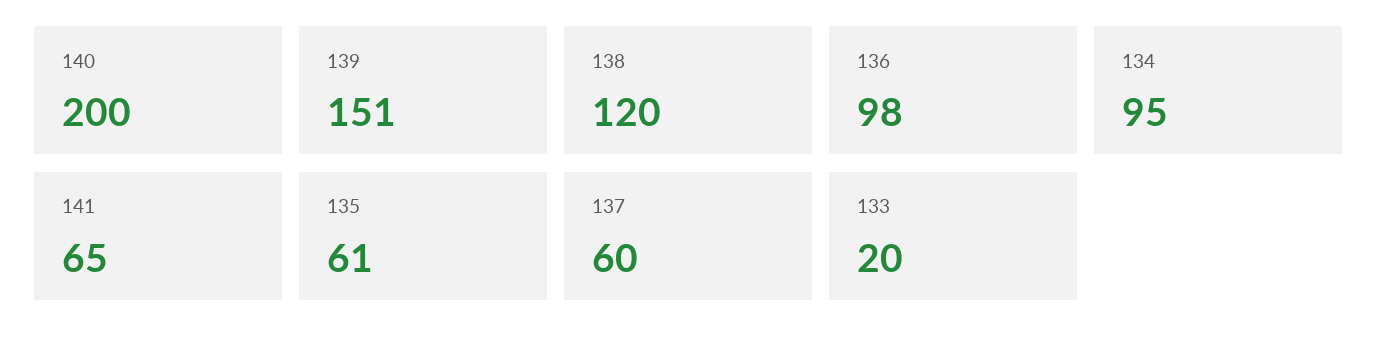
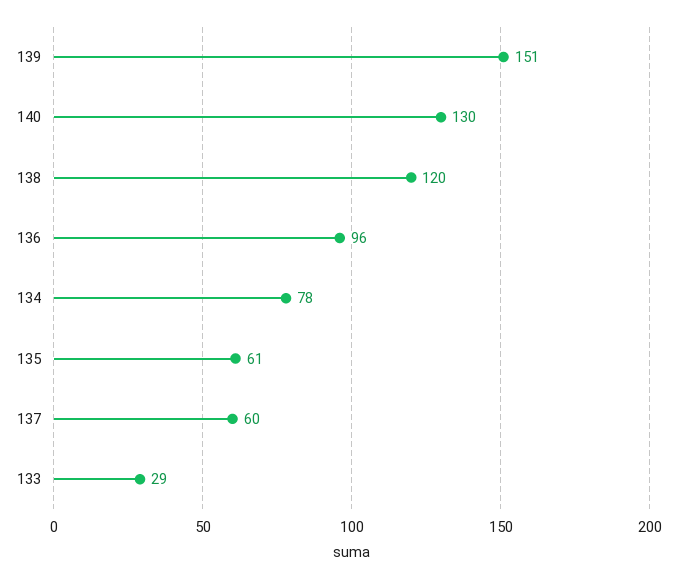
  {
-   "140": 200,
+   "140": 130,
    "139": 151,
    "138": 120,
-   "136": 98,
+   "136": 96,
-   "134": 95,
+   "134": 78,
-   "141": 65,
    "135": 61,
    "137": 60,
-   "133": 20
+   "133": 29
  }

